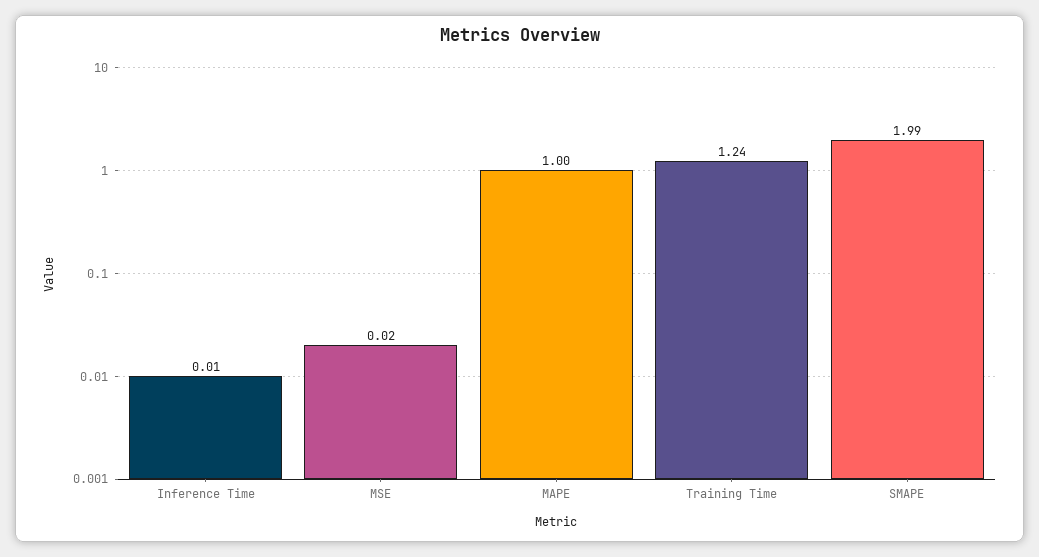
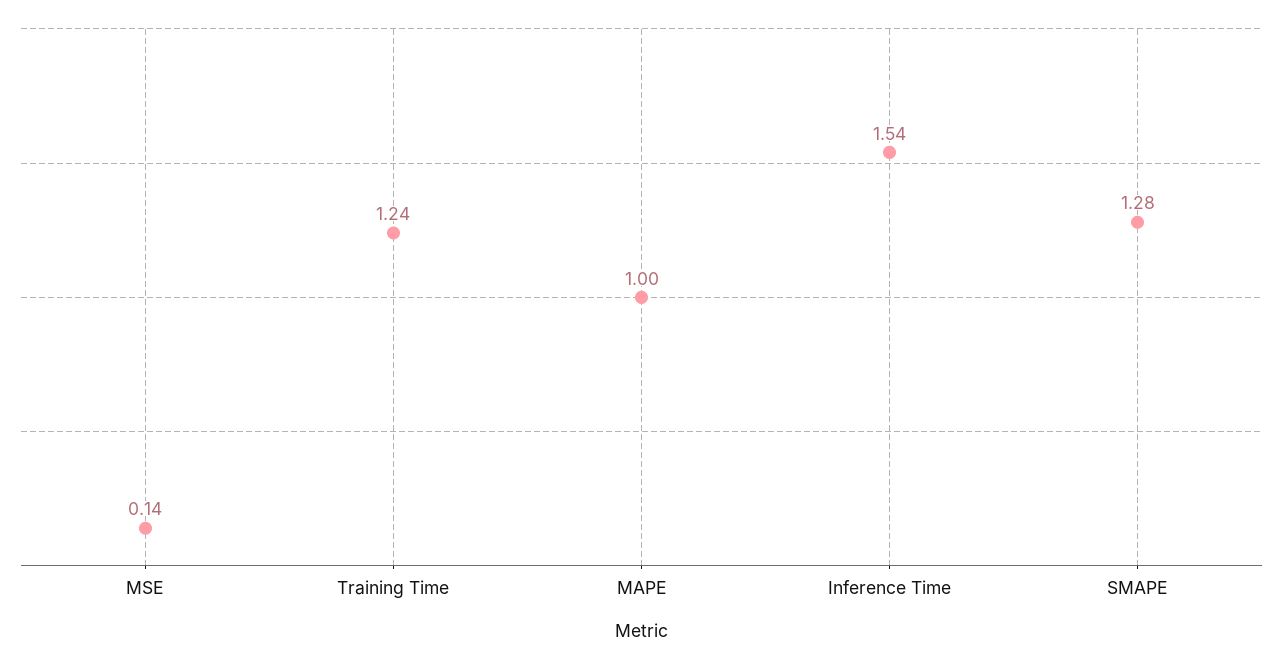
  {
-   "Inference Time": 0.01,
+   "Inference Time": 1.54,
-   "MSE": 0.02,
+   "MSE": 0.14,
    "MAPE": 1,
    "Training Time": 1.24,
-   "SMAPE": 1.99
+   "SMAPE": 1.28
  }

